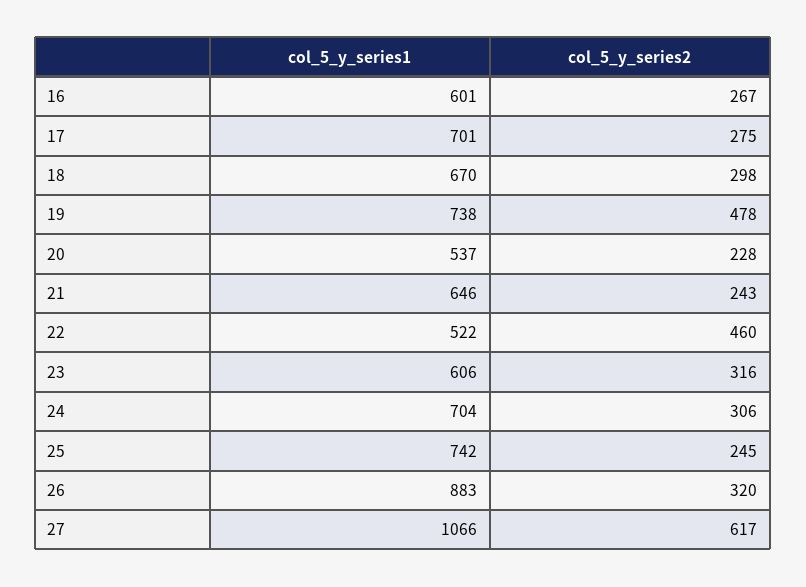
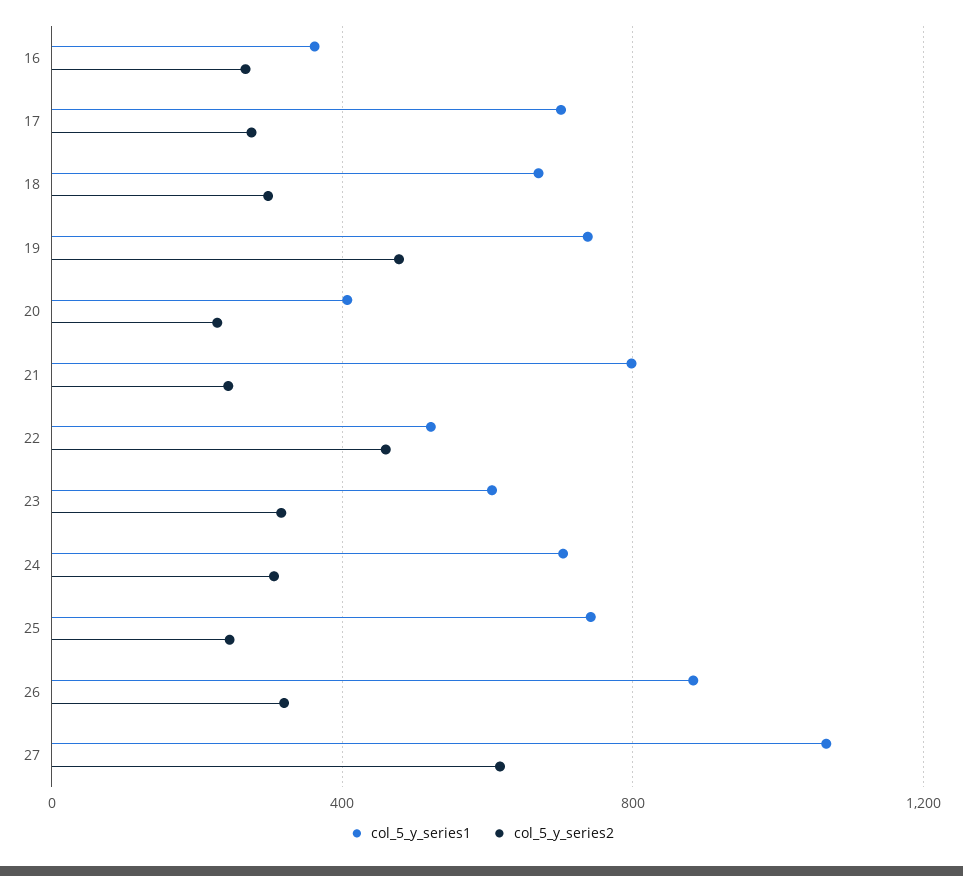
  {
    "col_5_y_series1": {
-     "16": 601,
+     "16": 350,
      "17": 701,
      "18": 670,
      "19": 738,
-     "20": 537,
+     "20": 400,
-     "21": 646,
+     "21": 800,
      "22": 522,
      "23": 606,
      "24": 704,
      "25": 742,
      "26": 883,
      "27": 1066
    },
    "col_5_y_series2": {
      "16": 267,
      "17": 275,
      "18": 298,
      "19": 478,
      "20": 228,
      "21": 243,
      "22": 460,
      "23": 316,
      "24": 306,
      "25": 245,
      "26": 320,
      "27": 617
    }
  }

